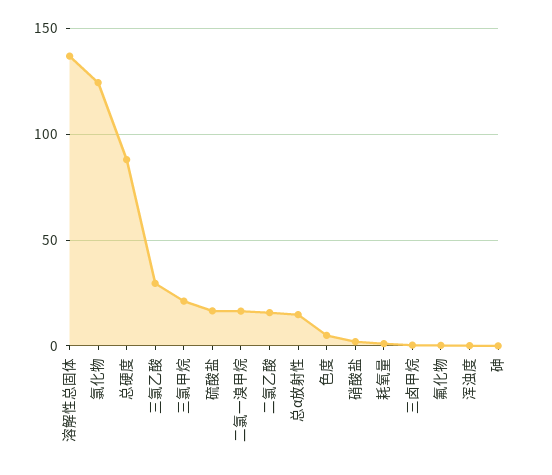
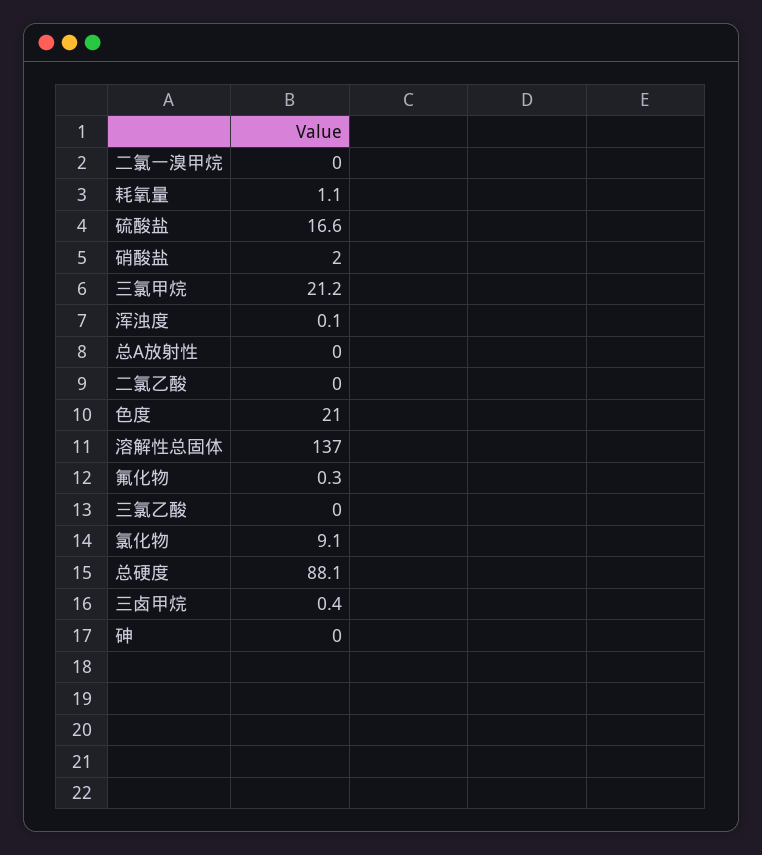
  {
    "溶解性总固体": 137,
-   "氯化物": 125,
+   "氯化物": 9.1,
    "总硬度": 88.1,
-   "三氯乙酸": 30,
+   "三氯乙酸": 0,
    "三氯甲烷": 21.2,
    "硫酸盐": 16.6,
-   "二氯一溴甲烷": 15,
+   "二氯一溴甲烷": 0,
-   "二氯乙酸": 15,
+   "二氯乙酸": 0,
-   "总α放射性": 15,
+   "总α放射性": 0,
-   "色度": 5,
+   "色度": 21,
    "硝酸盐": 2,
    "耗氧量": 1.1,
    "三卤甲烷": 0.4,
    "氟化物": 0.3,
    "浑浊度": 0.1,
    "砷": 0
  }

